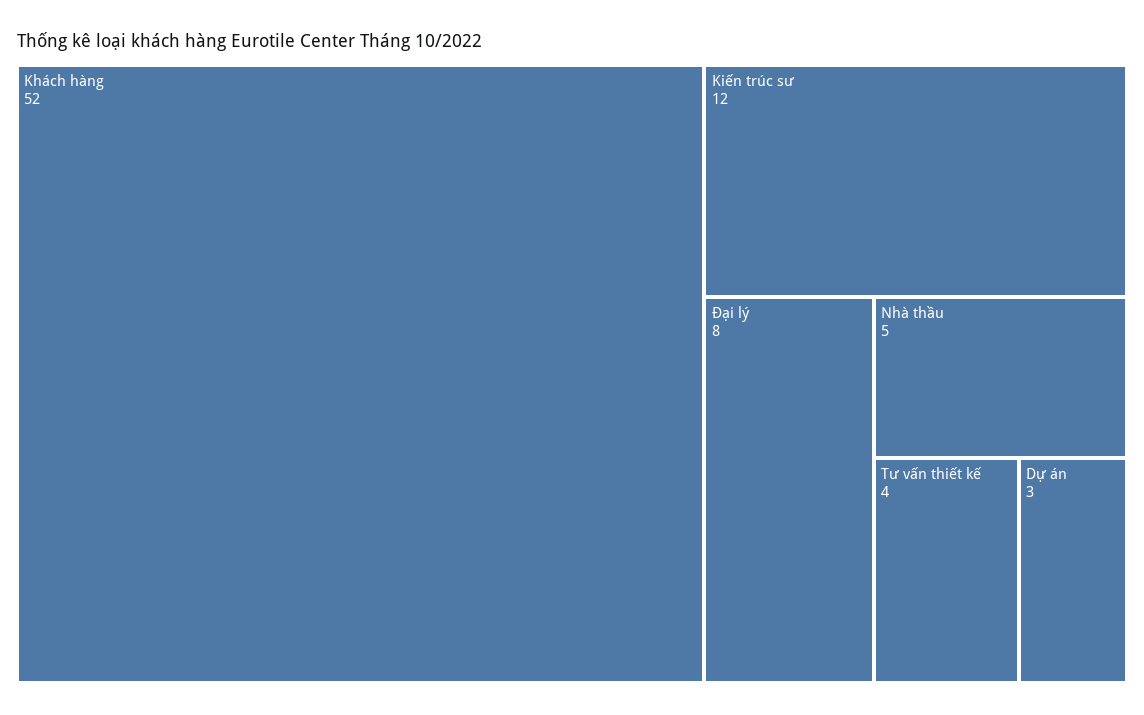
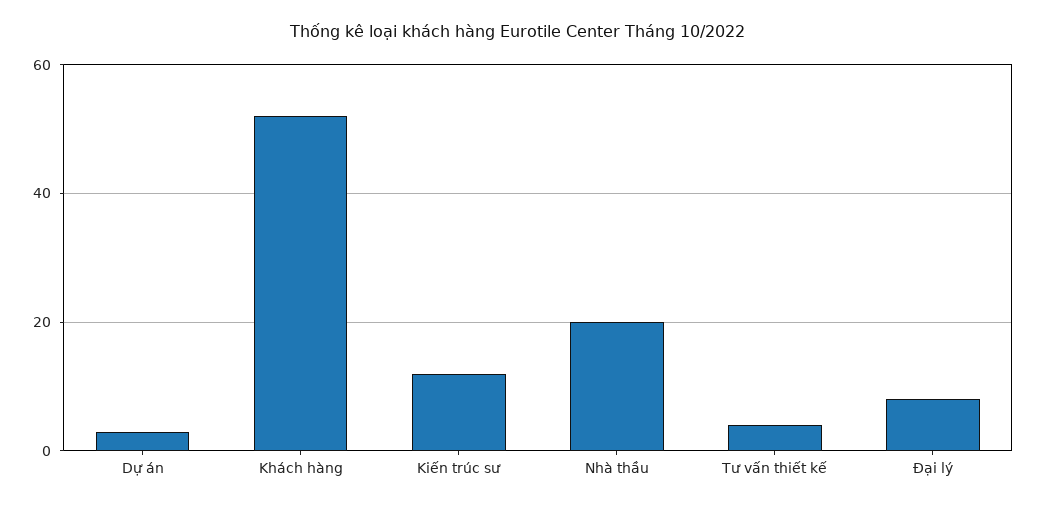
  {
    "Khách hàng": 52,
    "Kiến trúc sư": 12,
    "Đại lý": 8,
-   "Nhà thầu": 5,
+   "Nhà thầu": 20,
    "Tư vấn thiết kế": 4,
    "Dự án": 3
  }

